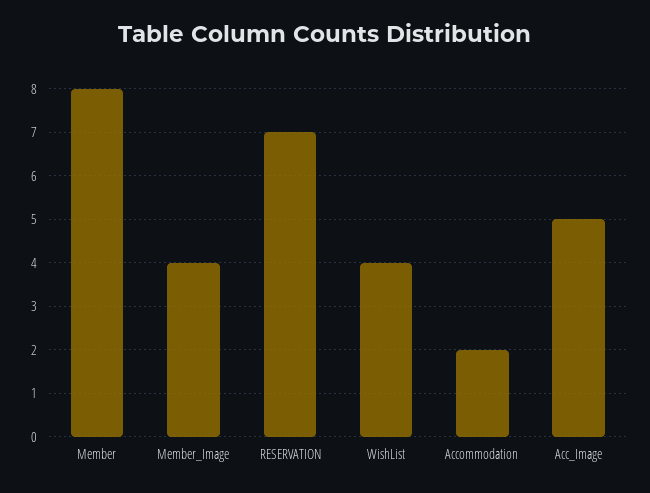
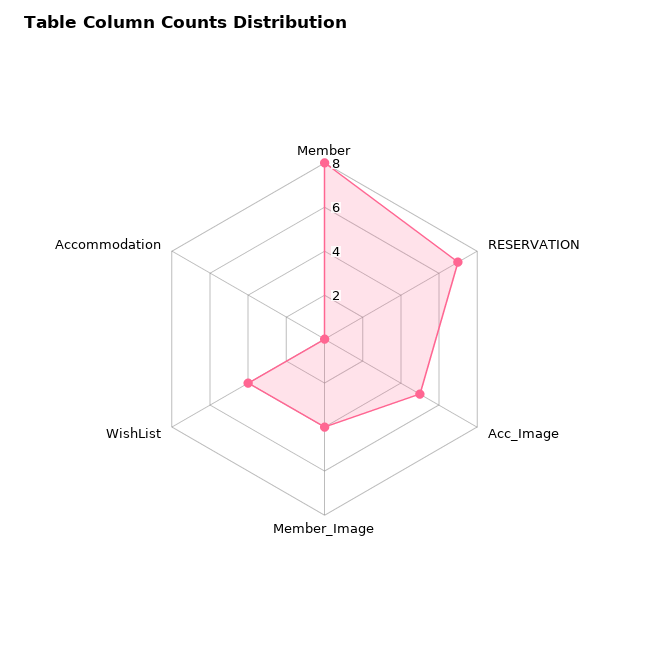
  {
    "Member": 8,
    "Member_Image": 4,
    "RESERVATION": 7,
    "WishList": 4,
-   "Accommodation": 2,
+   "Accommodation": 0,
    "Acc_Image": 5
  }

